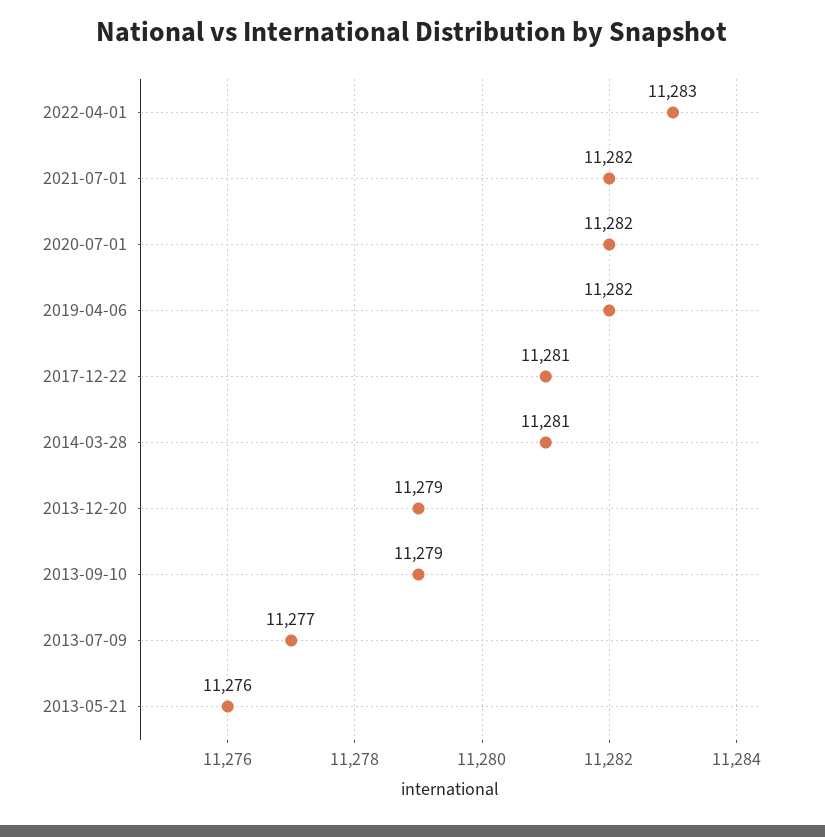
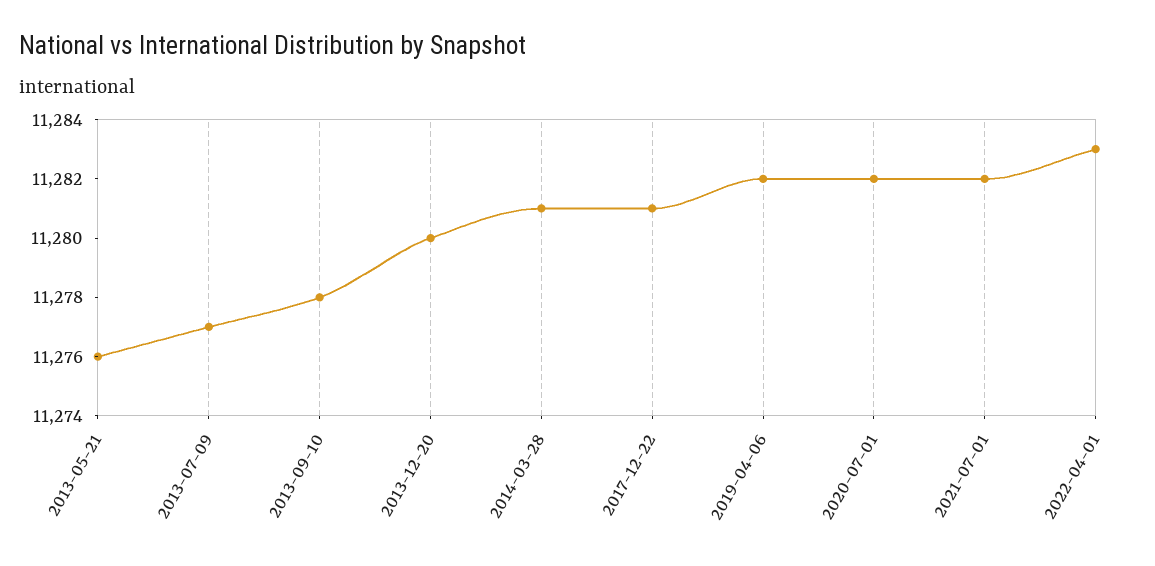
  {
    "2022-04-01": 11283,
    "2021-07-01": 11282,
    "2020-07-01": 11282,
    "2019-04-06": 11282,
    "2017-12-22": 11281,
    "2014-03-28": 11281,
-   "2013-12-20": 11279,
+   "2013-12-20": 11280,
-   "2013-09-10": 11279,
+   "2013-09-10": 11278,
    "2013-07-09": 11277,
    "2013-05-21": 11276
  }

